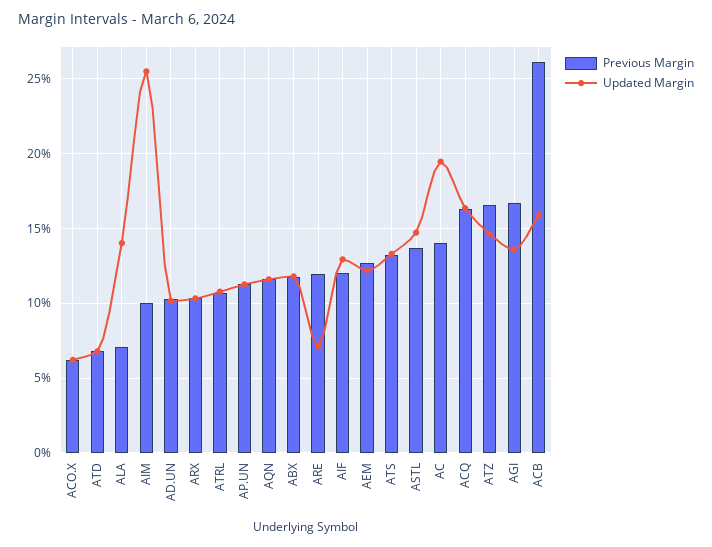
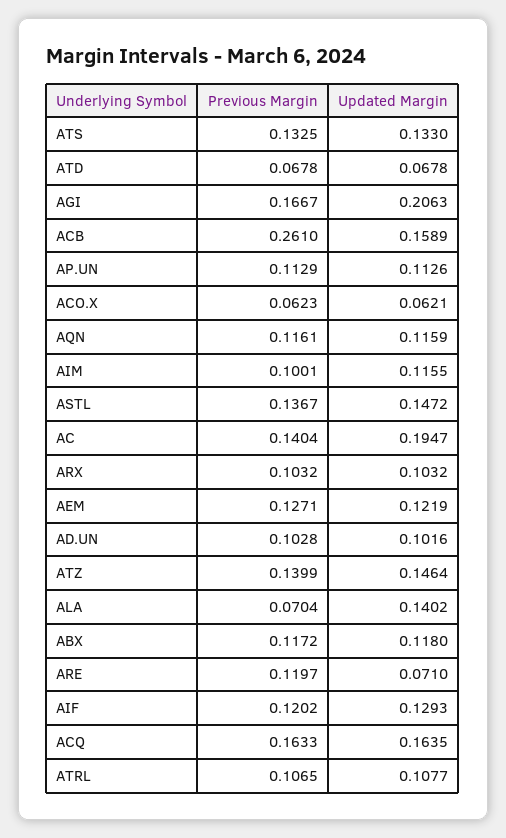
  {
    "Previous Margin": {
      "ACO.X": 0.0623,
      "ATD": 0.0678,
      "ALA": 0.0704,
      "AIM": 0.1001,
      "AD.UN": 0.1028,
      "ARX": 0.1032,
      "ATRL": 0.1065,
      "AP.UN": 0.1129,
      "AQN": 0.1161,
      "ABX": 0.1172,
      "ARE": 0.1197,
      "AIF": 0.1202,
      "AEM": 0.1271,
      "ATS": 0.1325,
      "ASTL": 0.1367,
      "AC": 0.1404,
      "ACQ": 0.1633,
-     "ATZ": 0.165,
+     "ATZ": 0.1399,
      "AGI": 0.1667,
      "ACB": 0.261
    },
    "Updated Margin": {
      "ACO.X": 0.0621,
      "ATD": 0.0678,
      "ALA": 0.1402,
-     "AIM": 0.255,
+     "AIM": 0.1155,
      "AD.UN": 0.1016,
      "ARX": 0.1032,
      "ATRL": 0.1077,
      "AP.UN": 0.1126,
      "AQN": 0.1159,
      "ABX": 0.118,
      "ARE": 0.071,
      "AIF": 0.1293,
      "AEM": 0.1219,
      "ATS": 0.133,
      "ASTL": 0.1472,
      "AC": 0.1947,
      "ACQ": 0.1635,
      "ATZ": 0.1464,
-     "AGI": 0.135,
+     "AGI": 0.2063,
      "ACB": 0.1589
    }
  }

